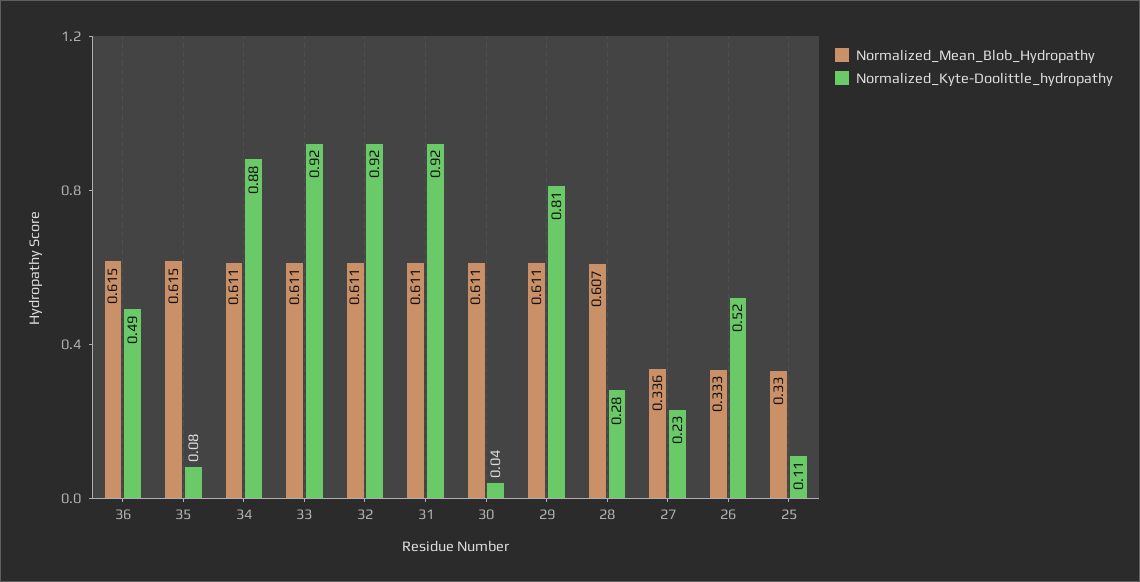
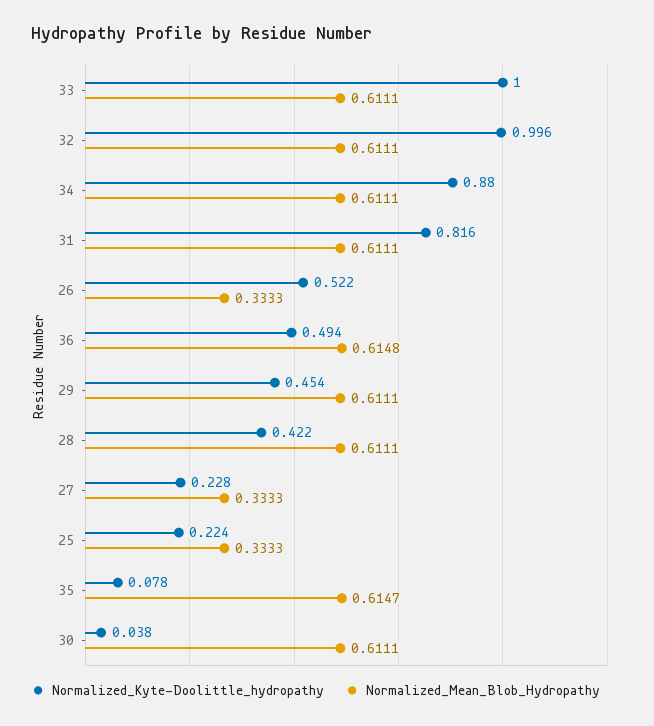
  {
    "Normalized_Mean_Blob_Hydropathy": {
      "36": 0.6148,
      "35": 0.6147,
      "34": 0.6111,
      "33": 0.6111,
      "32": 0.6111,
      "31": 0.6111,
      "30": 0.6111,
      "29": 0.6111,
-     "28": 0.607,
+     "28": 0.6111,
-     "27": 0.336,
+     "27": 0.3333,
      "26": 0.3333,
-     "25": 0.33
+     "25": 0.3333
    },
    "Normalized_Kyte-Doolittle_hydropathy": {
      "36": 0.494,
      "35": 0.078,
      "34": 0.88,
-     "33": 0.92,
+     "33": 1,
-     "32": 0.92,
+     "32": 0.996,
-     "31": 0.92,
+     "31": 0.816,
      "30": 0.038,
-     "29": 0.81,
+     "29": 0.454,
-     "28": 0.28,
+     "28": 0.422,
      "27": 0.228,
      "26": 0.522,
-     "25": 0.11
+     "25": 0.224
    }
  }

